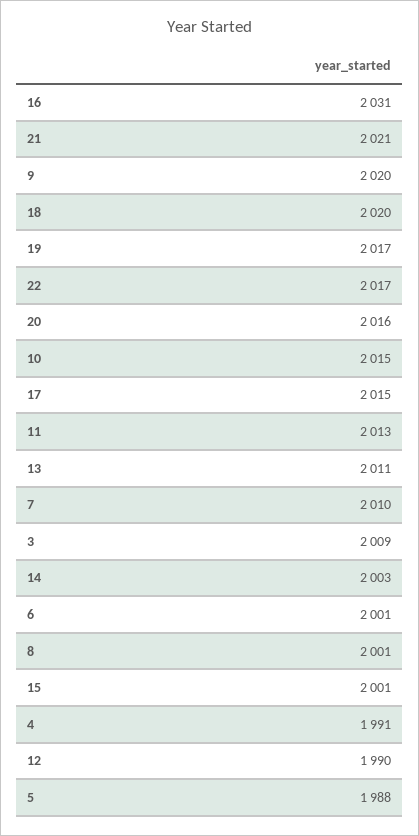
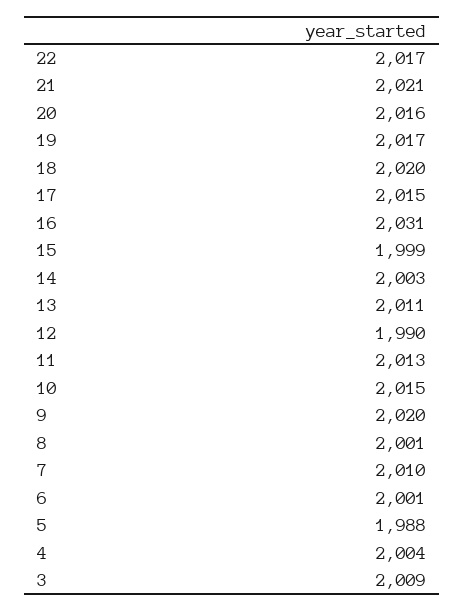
  {
    "16": 2031,
    "21": 2021,
    "9": 2020,
    "18": 2020,
    "19": 2017,
    "22": 2017,
    "20": 2016,
    "10": 2015,
    "17": 2015,
    "11": 2013,
    "13": 2011,
    "7": 2010,
    "3": 2009,
    "14": 2003,
    "6": 2001,
    "8": 2001,
-   "15": 2001,
+   "15": 1999,
-   "4": 1991,
+   "4": 2004,
    "12": 1990,
    "5": 1988
  }

